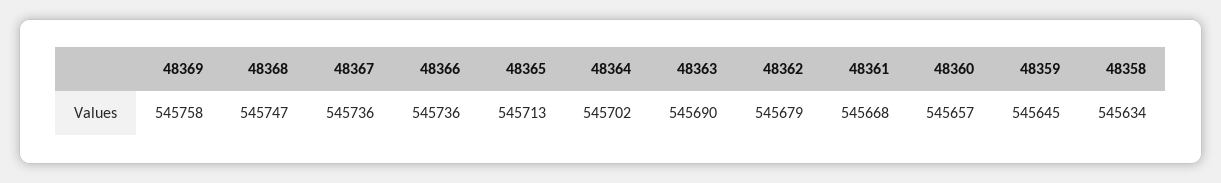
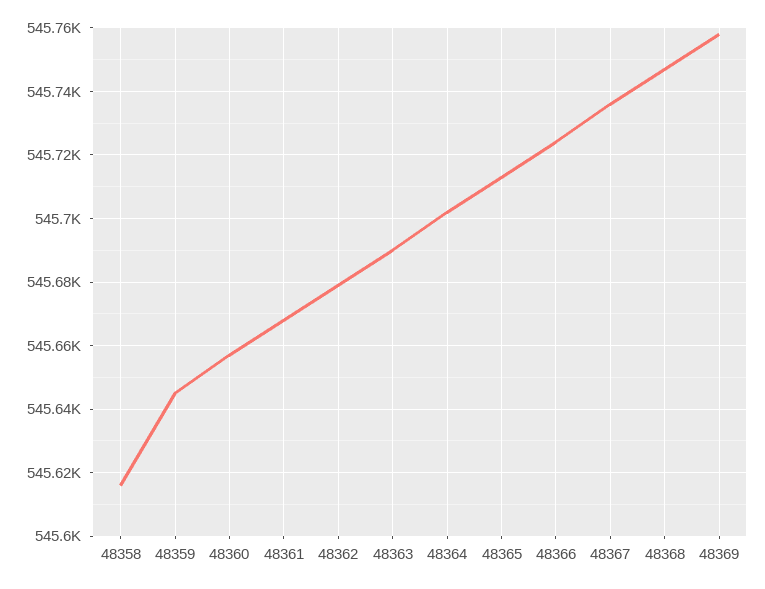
  {
    "48369": 545758,
    "48368": 545747,
    "48367": 545736,
-   "48366": 545736,
+   "48366": 545725,
    "48365": 545713,
    "48364": 545702,
    "48363": 545690,
    "48362": 545679,
    "48361": 545668,
    "48360": 545657,
    "48359": 545645,
-   "48358": 545634
+   "48358": 545615
  }

